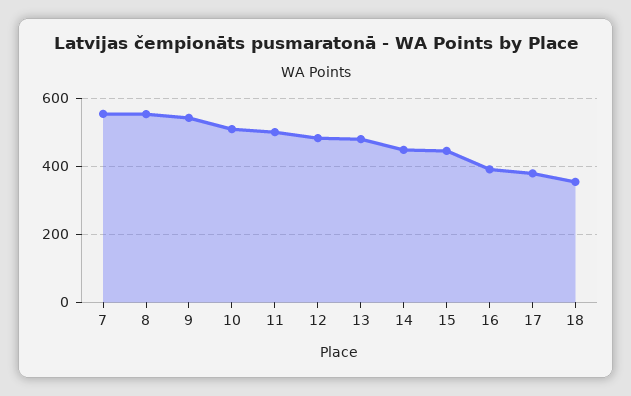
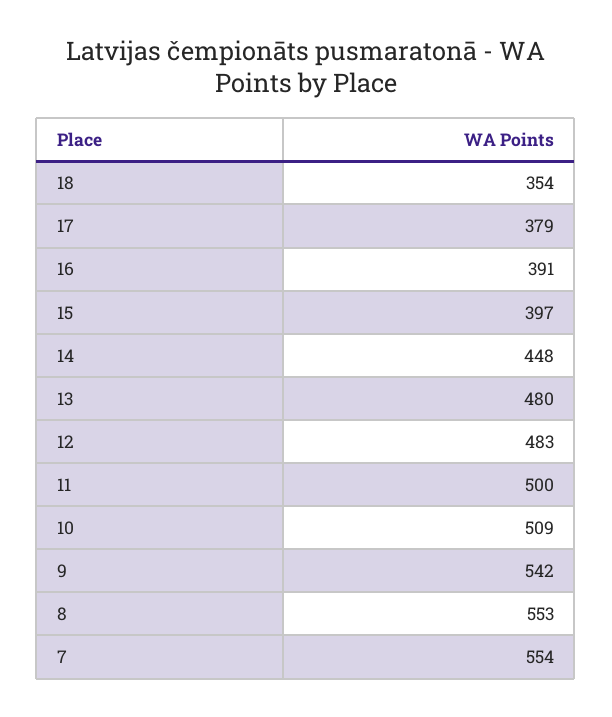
  {
    "7": 554,
    "8": 553,
    "9": 542,
    "10": 509,
    "11": 500,
    "12": 483,
    "13": 480,
    "14": 448,
-   "15": 440,
+   "15": 397,
    "16": 391,
    "17": 379,
    "18": 354
  }

